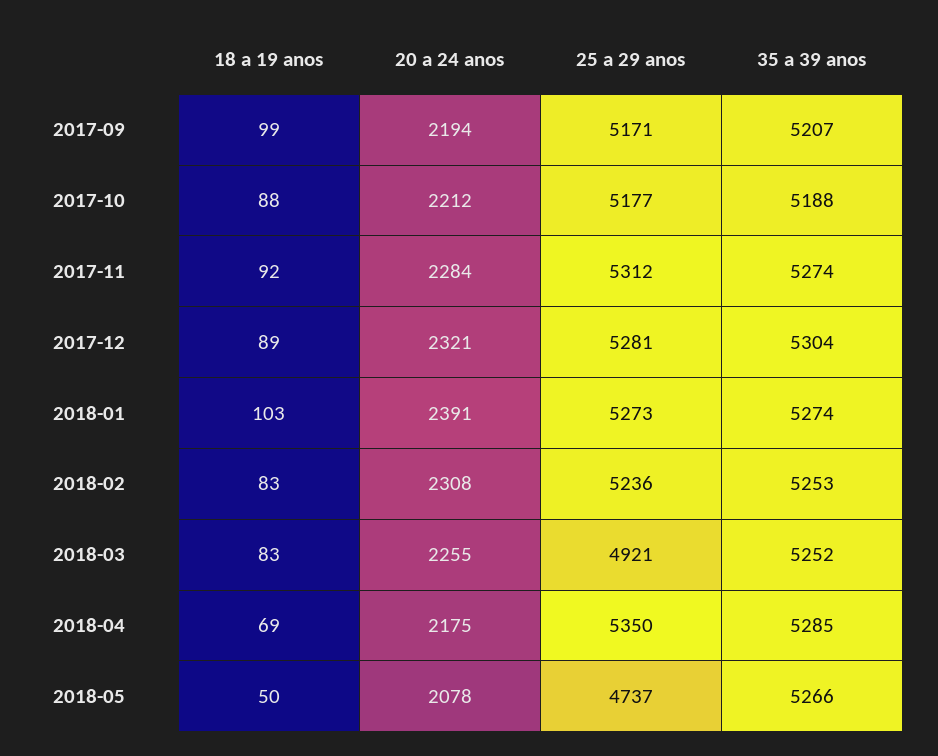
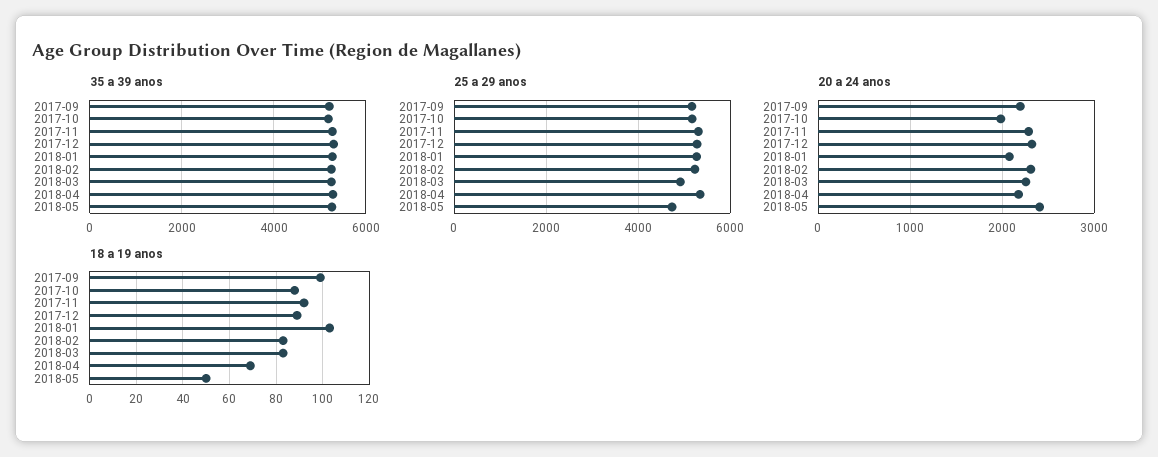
  {
    "18 a 19 anos": {
      "2017-09": 99,
      "2017-10": 88,
      "2017-11": 92,
      "2017-12": 89,
      "2018-01": 103,
      "2018-02": 83,
      "2018-03": 83,
      "2018-04": 69,
      "2018-05": 50
    },
    "20 a 24 anos": {
      "2017-09": 2194,
-     "2017-10": 2212,
+     "2017-10": 2000,
      "2017-11": 2284,
      "2017-12": 2321,
-     "2018-01": 2391,
+     "2018-01": 2100,
      "2018-02": 2308,
      "2018-03": 2255,
      "2018-04": 2175,
-     "2018-05": 2078
+     "2018-05": 2400
    },
    "25 a 29 anos": {
      "2017-09": 5171,
      "2017-10": 5177,
      "2017-11": 5312,
      "2017-12": 5281,
      "2018-01": 5273,
      "2018-02": 5236,
      "2018-03": 4921,
      "2018-04": 5350,
      "2018-05": 4737
    },
    "35 a 39 anos": {
      "2017-09": 5207,
      "2017-10": 5188,
      "2017-11": 5274,
      "2017-12": 5304,
      "2018-01": 5274,
      "2018-02": 5253,
      "2018-03": 5252,
      "2018-04": 5285,
      "2018-05": 5266
    }
  }

